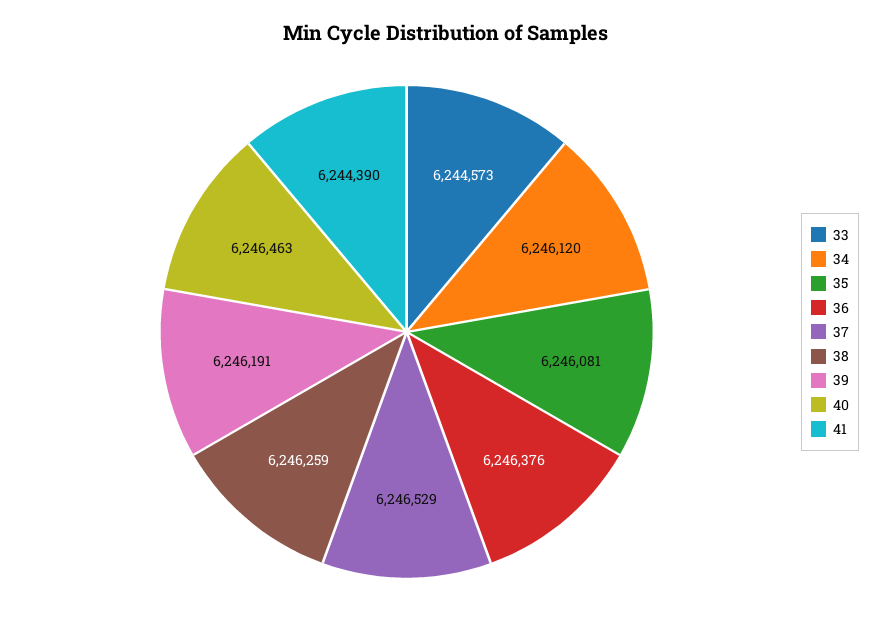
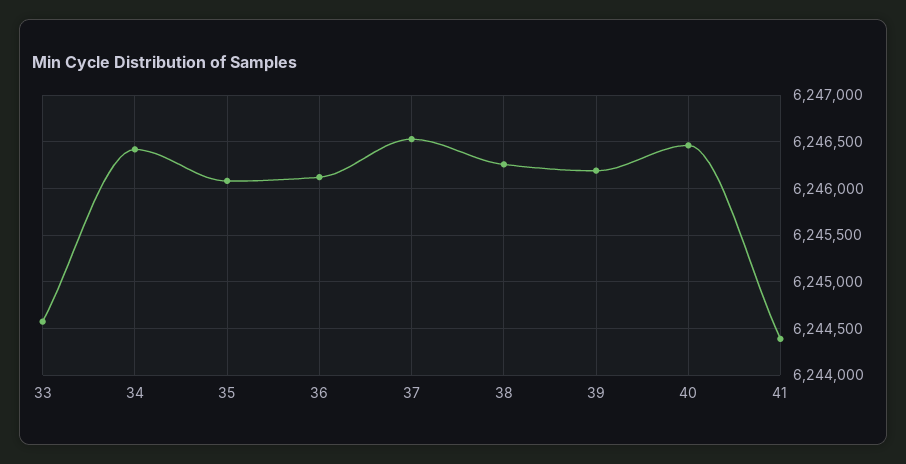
  {
    "33": 6244573,
-   "34": 6246120,
+   "34": 6246400,
    "35": 6246081,
-   "36": 6246376,
+   "36": 6246100,
    "37": 6246529,
    "38": 6246259,
    "39": 6246191,
    "40": 6246463,
    "41": 6244390
  }

